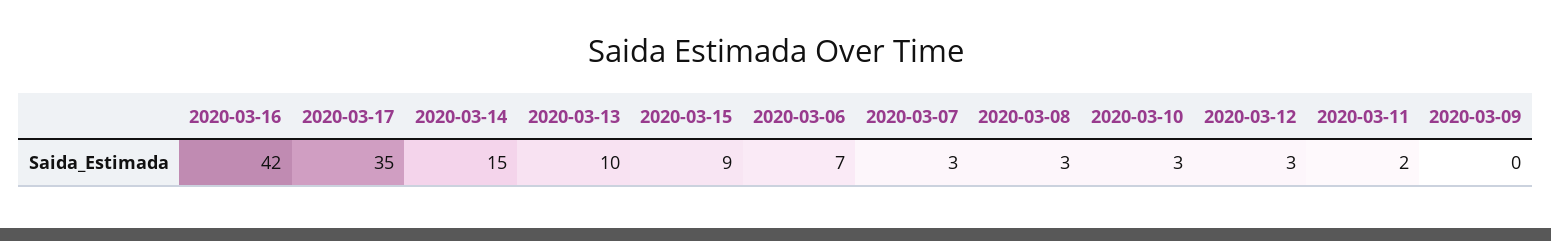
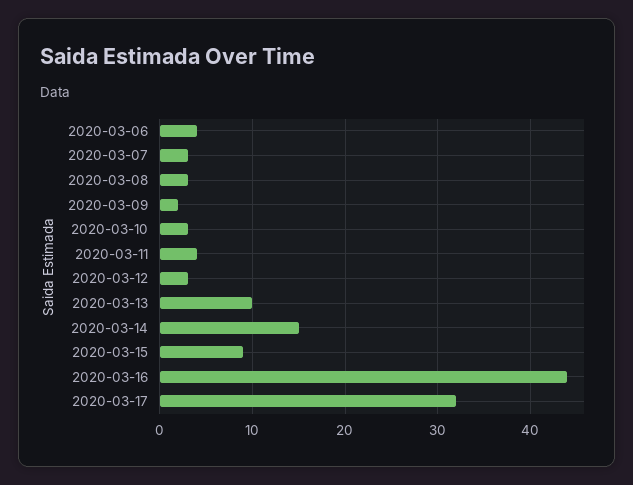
  {
-   "2020-03-16": 42,
+   "2020-03-16": 44,
-   "2020-03-17": 35,
+   "2020-03-17": 32,
    "2020-03-14": 15,
    "2020-03-13": 10,
    "2020-03-15": 9,
-   "2020-03-06": 7,
+   "2020-03-06": 4,
    "2020-03-07": 3,
    "2020-03-08": 3,
    "2020-03-10": 3,
    "2020-03-12": 3,
-   "2020-03-11": 2,
+   "2020-03-11": 4,
-   "2020-03-09": 0
+   "2020-03-09": 2
  }

